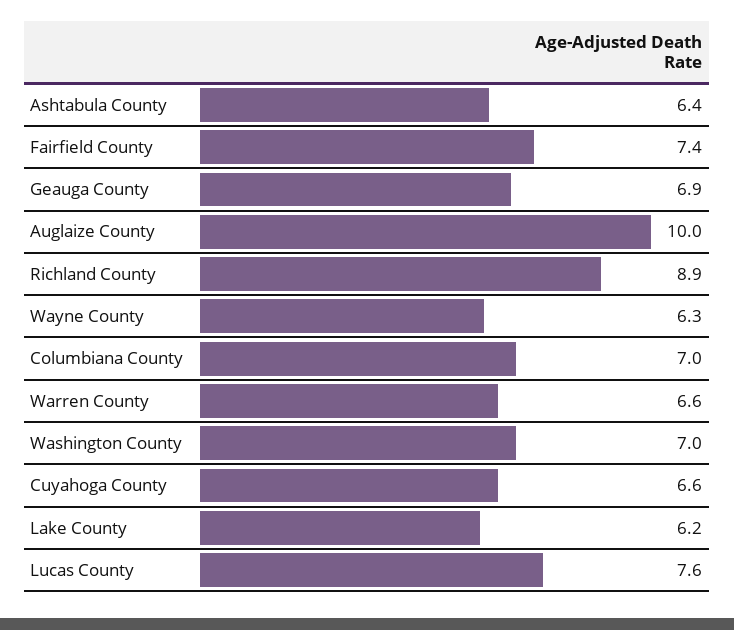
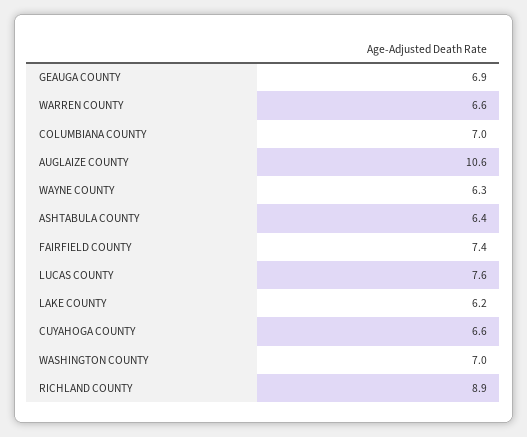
  {
    "Ashtabula County": 6.4,
    "Fairfield County": 7.4,
    "Geauga County": 6.9,
-   "Auglaize County": 10,
+   "Auglaize County": 10.6,
    "Richland County": 8.9,
    "Wayne County": 6.3,
    "Columbiana County": 7,
    "Warren County": 6.6,
    "Washington County": 7,
    "Cuyahoga County": 6.6,
    "Lake County": 6.2,
    "Lucas County": 7.6
  }

